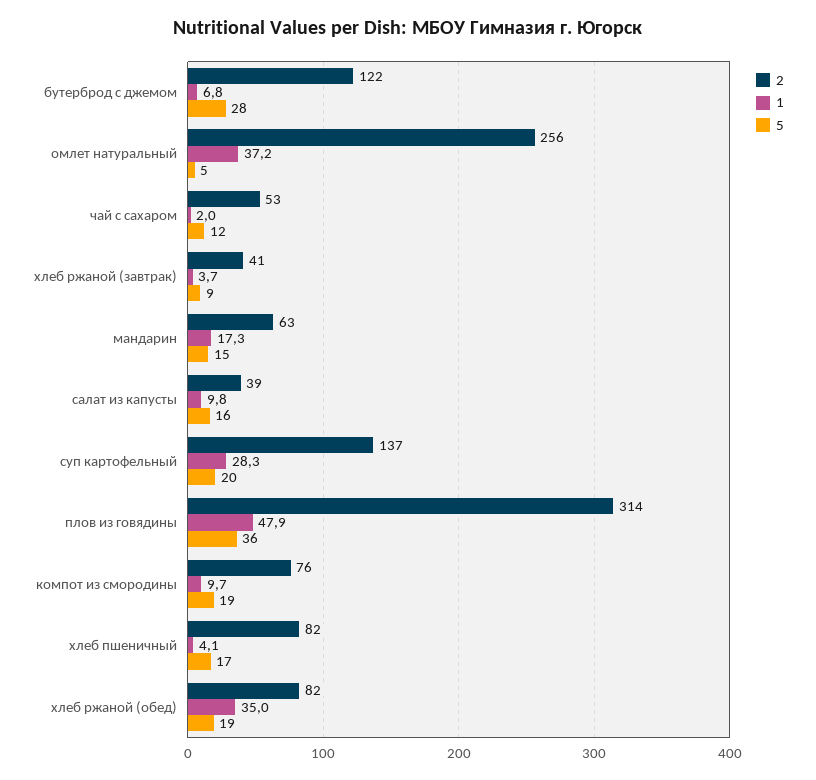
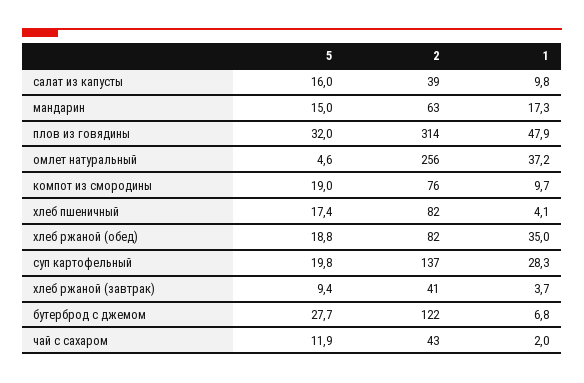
  {
    "2": {
      "бутерброд с джемом": 122,
      "омлет натуральный": 256,
-     "чай с сахаром": 53,
+     "чай с сахаром": 43,
      "хлеб ржаной (завтрак)": 41,
      "мандарин": 63,
      "салат из капусты": 39,
      "суп картофельный": 137,
      "плов из говядины": 314,
      "компот из смородины": 76,
      "хлеб пшеничный": 82,
      "хлеб ржаной (обед)": 82
    },
    "1": {
      "бутерброд с джемом": 6.8,
      "омлет натуральный": 37.2,
      "чай с сахаром": 2,
      "хлеб ржаной (завтрак)": 3.7,
      "мандарин": 17.3,
      "салат из капусты": 9.8,
      "суп картофельный": 28.3,
      "плов из говядины": 47.9,
      "компот из смородины": 9.7,
      "хлеб пшеничный": 4.1,
      "хлеб ржаной (обед)": 35
    },
    "5": {
      "бутерброд с джемом": 27.7,
      "омлет натуральный": 4.6,
      "чай с сахаром": 11.9,
      "хлеб ржаной (завтрак)": 9.4,
      "мандарин": 15,
      "салат из капусты": 16,
      "суп картофельный": 19.8,
-     "плов из говядины": 36,
+     "плов из говядины": 32,
      "компот из смородины": 19,
      "хлеб пшеничный": 17.4,
      "хлеб ржаной (обед)": 18.8
    }
  }

